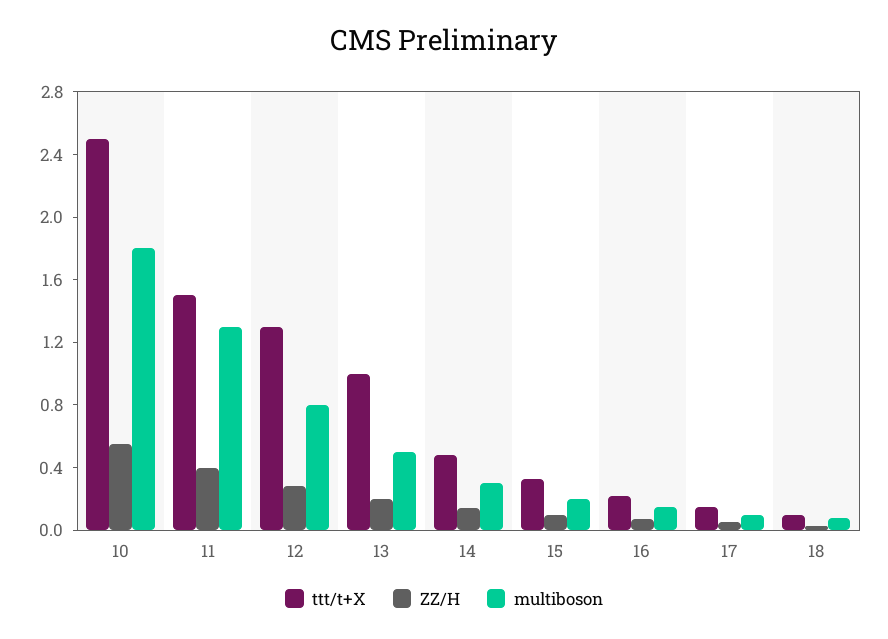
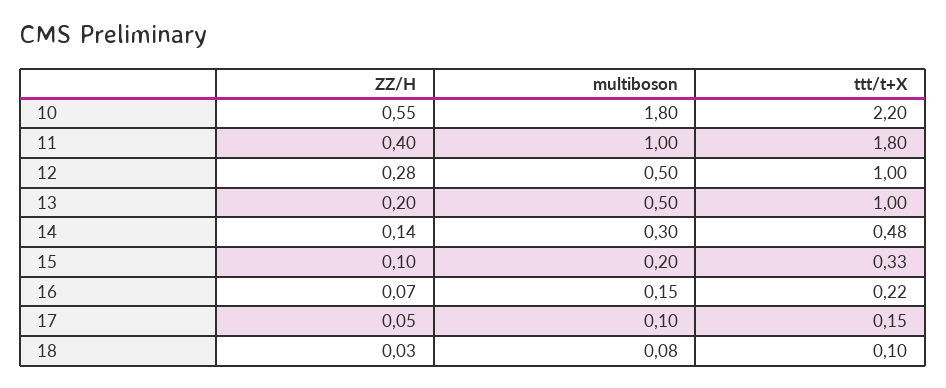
  {
    "ttt/t+X": {
-     "10": 2.5,
+     "10": 2.2,
-     "11": 1.5,
+     "11": 1.8,
-     "12": 1.3,
+     "12": 1,
      "13": 1,
      "14": 0.48,
      "15": 0.33,
      "16": 0.22,
      "17": 0.15,
      "18": 0.1
    },
    "ZZ/H": {
      "10": 0.55,
      "11": 0.4,
      "12": 0.28,
      "13": 0.2,
      "14": 0.14,
      "15": 0.1,
      "16": 0.07,
      "17": 0.05,
      "18": 0.03
    },
    "multiboson": {
      "10": 1.8,
-     "11": 1.3,
+     "11": 1,
-     "12": 0.8,
+     "12": 0.5,
      "13": 0.5,
      "14": 0.3,
      "15": 0.2,
      "16": 0.15,
      "17": 0.1,
      "18": 0.08
    }
  }

